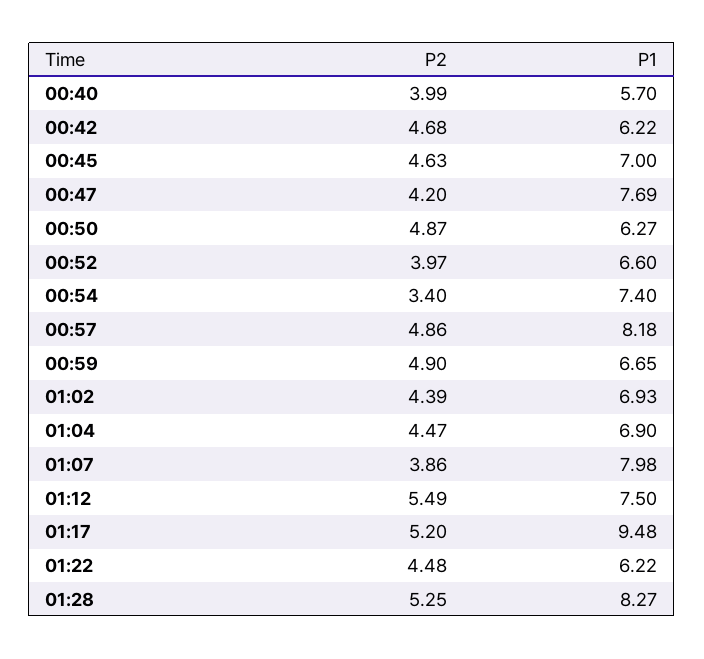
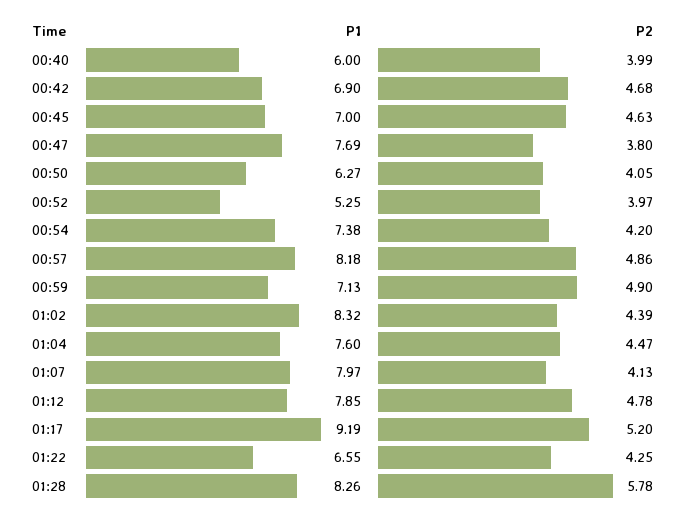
  {
    "P2": {
      "00:40": 3.99,
      "00:42": 4.68,
      "00:45": 4.63,
-     "00:47": 4.2,
+     "00:47": 3.8,
-     "00:50": 4.87,
+     "00:50": 4.05,
      "00:52": 3.97,
-     "00:54": 3.4,
+     "00:54": 4.2,
      "00:57": 4.86,
      "00:59": 4.9,
      "01:02": 4.39,
      "01:04": 4.47,
-     "01:07": 3.86,
+     "01:07": 4.13,
-     "01:12": 5.49,
+     "01:12": 4.78,
      "01:17": 5.2,
-     "01:22": 4.48,
+     "01:22": 4.25,
-     "01:28": 5.25
+     "01:28": 5.78
    },
    "P1": {
-     "00:40": 5.7,
+     "00:40": 6,
-     "00:42": 6.22,
+     "00:42": 6.9,
      "00:45": 7,
      "00:47": 7.69,
      "00:50": 6.27,
-     "00:52": 6.6,
+     "00:52": 5.25,
-     "00:54": 7.4,
+     "00:54": 7.38,
      "00:57": 8.18,
-     "00:59": 6.65,
+     "00:59": 7.13,
-     "01:02": 6.93,
+     "01:02": 8.32,
-     "01:04": 6.9,
+     "01:04": 7.6,
-     "01:07": 7.98,
+     "01:07": 7.97,
-     "01:12": 7.5,
+     "01:12": 7.85,
-     "01:17": 9.48,
+     "01:17": 9.19,
-     "01:22": 6.22,
+     "01:22": 6.55,
-     "01:28": 8.27
+     "01:28": 8.26
    }
  }

